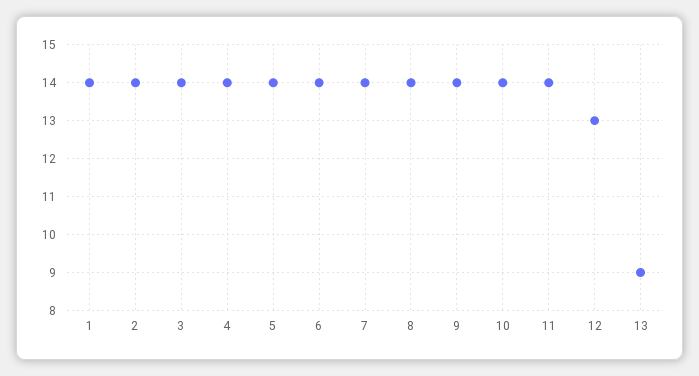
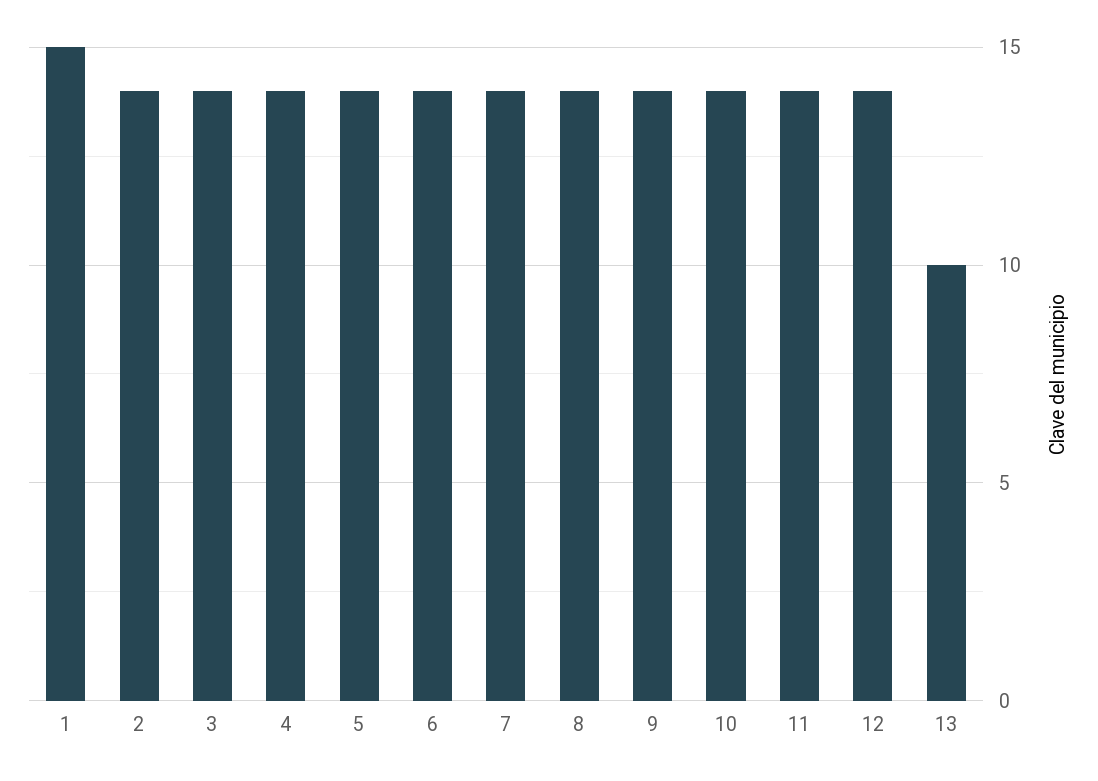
  {
-   "1": 14,
+   "1": 15,
    "2": 14,
    "3": 14,
    "4": 14,
    "5": 14,
    "6": 14,
    "7": 14,
    "8": 14,
    "9": 14,
    "10": 14,
    "11": 14,
-   "12": 13,
+   "12": 14,
-   "13": 9
+   "13": 10
  }

